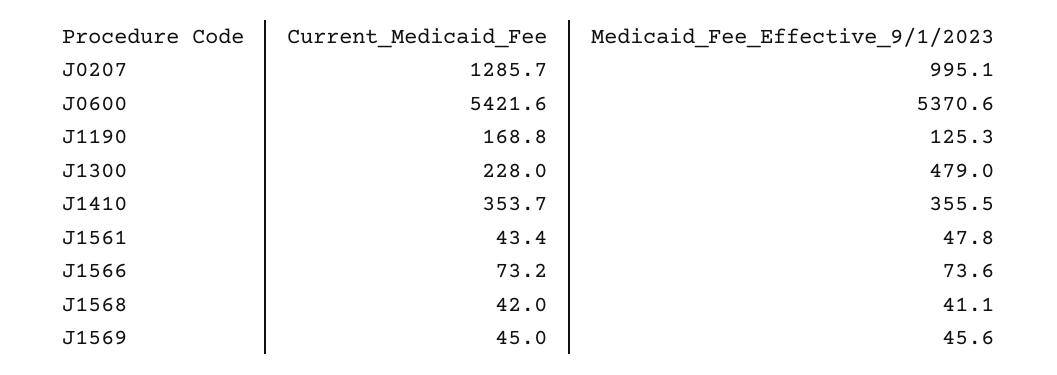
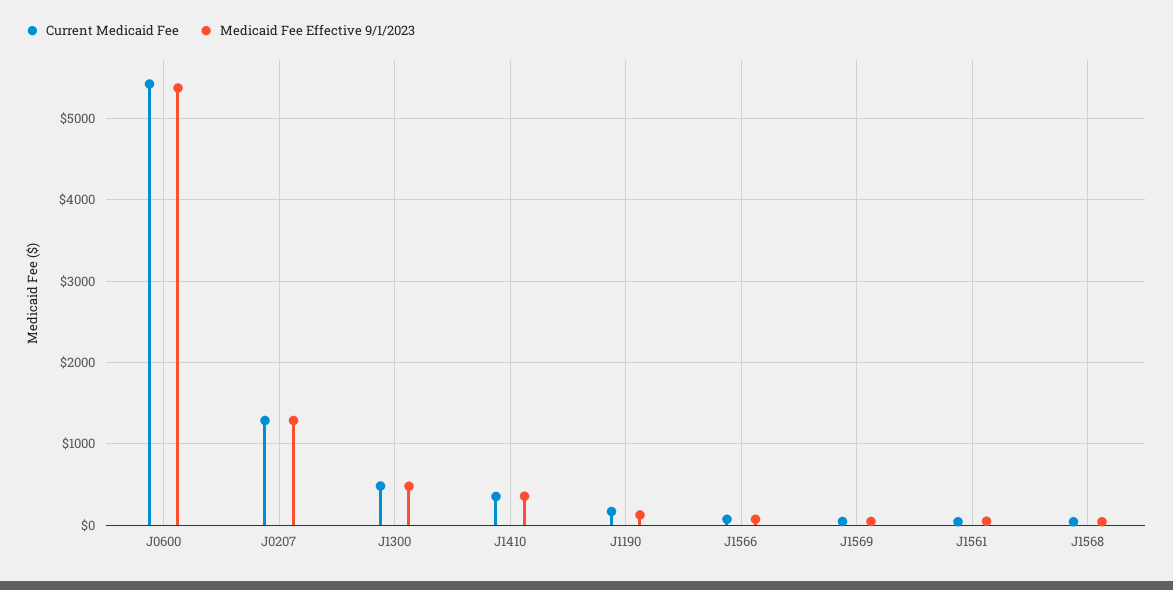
  {
    "Current_Medicaid_Fee": {
      "J0207": 1285.7,
      "J0600": 5421.6,
      "J1190": 168.8,
-     "J1300": 228,
+     "J1300": 500,
      "J1410": 353.7,
      "J1561": 43.4,
      "J1566": 73.2,
      "J1568": 42,
      "J1569": 45
    },
    "Medicaid_Fee_Effective_9/1/2023": {
-     "J0207": 995.1,
+     "J0207": 1300,
      "J0600": 5370.6,
      "J1190": 125.3,
      "J1300": 479,
      "J1410": 355.5,
      "J1561": 47.8,
      "J1566": 73.6,
      "J1568": 41.1,
      "J1569": 45.6
    }
  }

